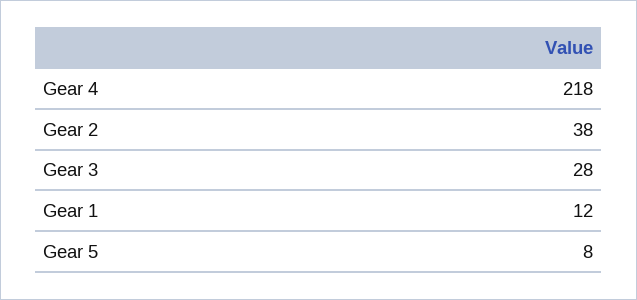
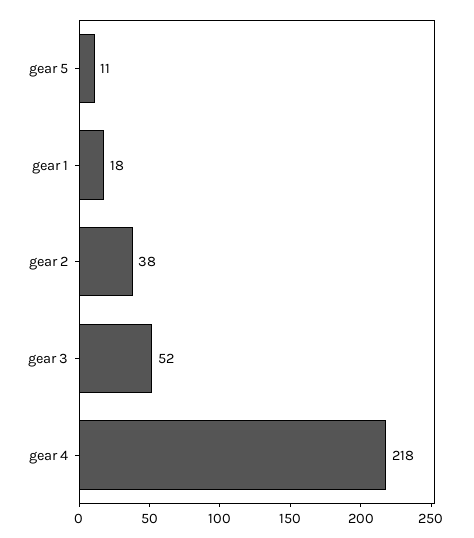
  {
    "Gear 4": 218,
    "Gear 2": 38,
-   "Gear 3": 28,
+   "Gear 3": 52,
-   "Gear 1": 12,
+   "Gear 1": 18,
-   "Gear 5": 8
+   "Gear 5": 11
  }

